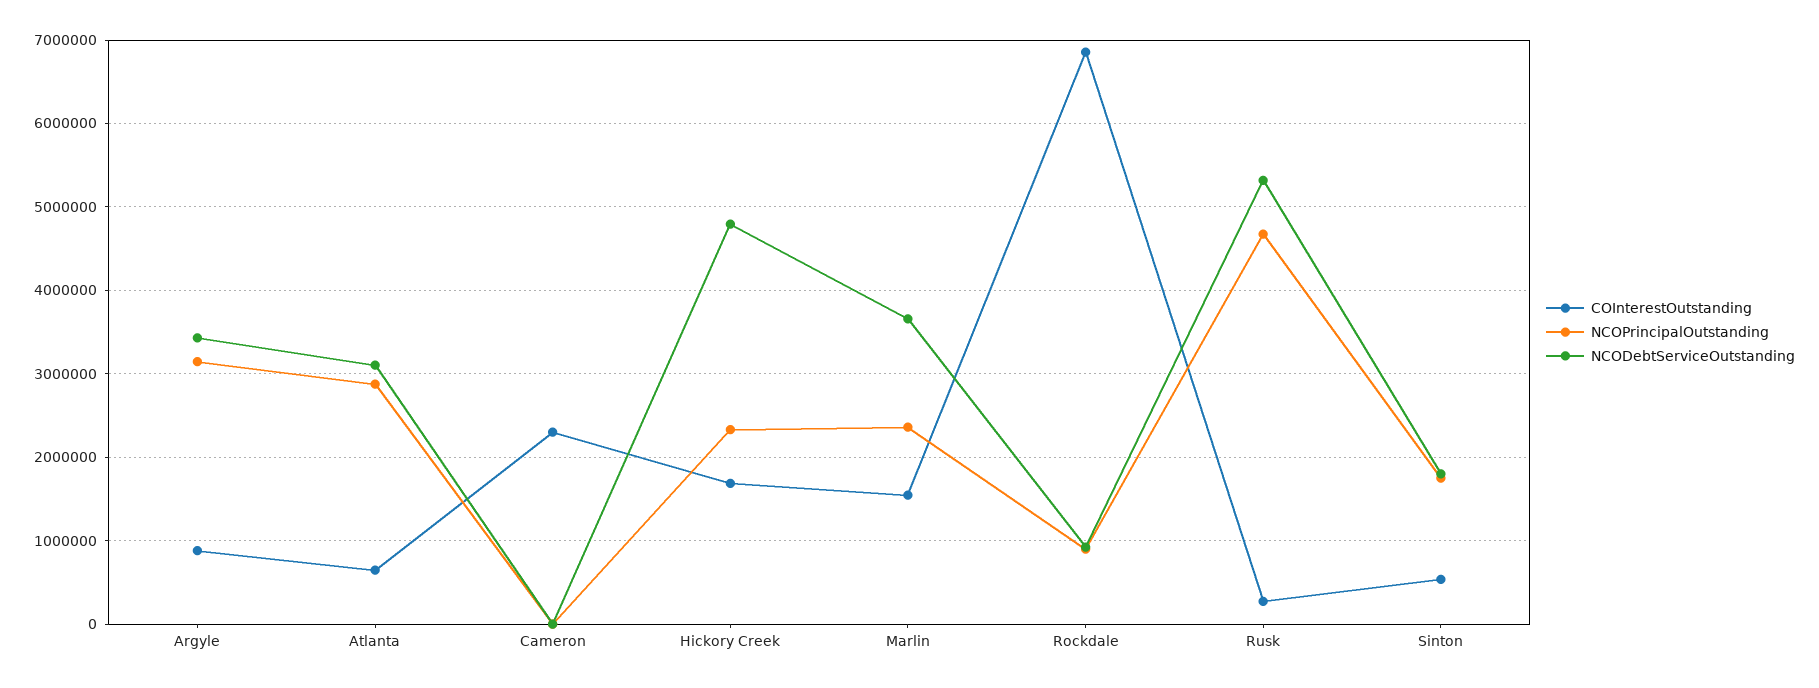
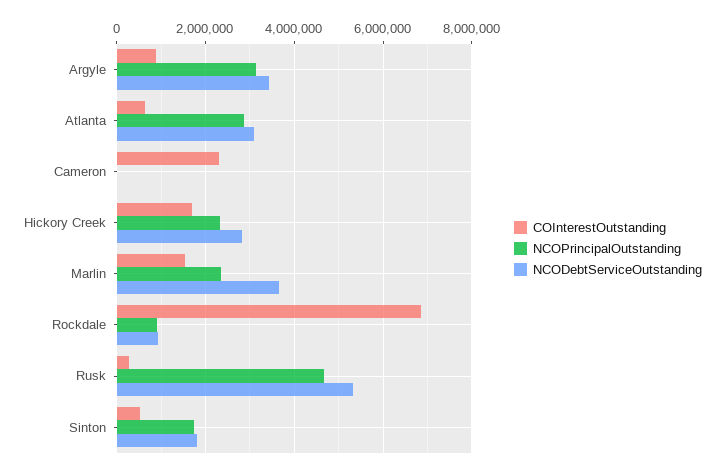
  {
    "COInterestOutstanding": {
      "Argyle": 900000,
      "Atlanta": 600000,
      "Cameron": 2300000,
      "Hickory Creek": 1700000,
      "Marlin": 1500000,
      "Rockdale": 6900000,
      "Rusk": 300000,
      "Sinton": 500000
    },
    "NCOPrincipalOutstanding": {
      "Argyle": 3100000,
      "Atlanta": 2900000,
      "Cameron": 0,
      "Hickory Creek": 2300000,
      "Marlin": 2400000,
      "Rockdale": 900000,
      "Rusk": 4700000,
      "Sinton": 1800000
    },
    "NCODebtServiceOutstanding": {
      "Argyle": 3400000,
      "Atlanta": 3100000,
      "Cameron": 0,
-     "Hickory Creek": 4800000,
+     "Hickory Creek": 2800000,
      "Marlin": 3700000,
      "Rockdale": 900000,
      "Rusk": 5300000,
      "Sinton": 1800000
    }
  }

